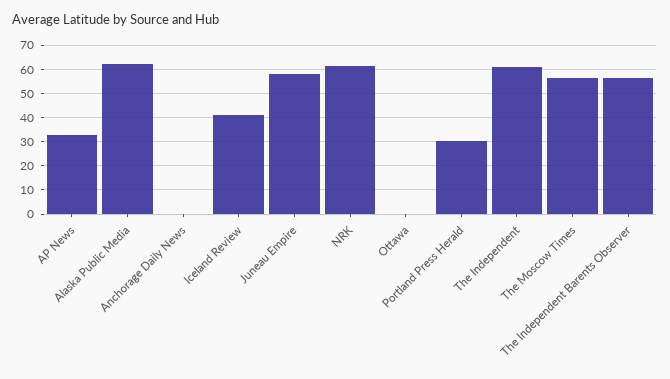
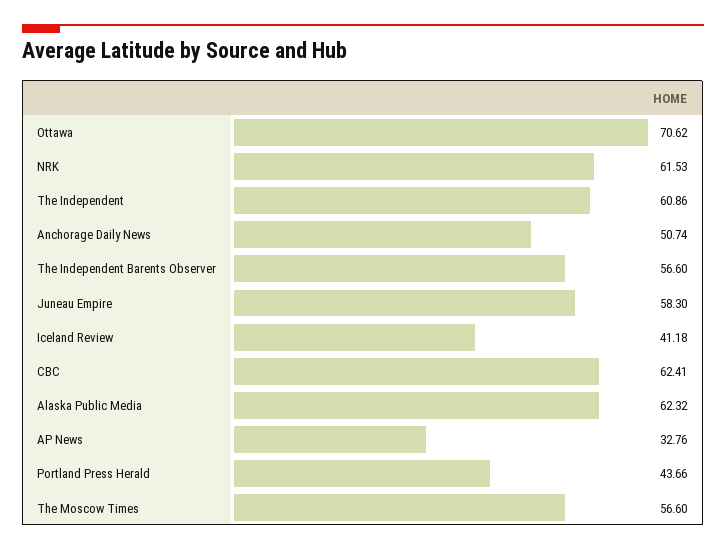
  {
    "AP News": 32.76,
    "Alaska Public Media": 62.32,
-   "Anchorage Daily News": 0,
+   "Anchorage Daily News": 50.74,
    "Iceland Review": 41.18,
    "Juneau Empire": 58.3,
    "NRK": 61.53,
-   "Ottawa": 0,
+   "Ottawa": 70.62,
-   "Portland Press Herald": 30,
+   "Portland Press Herald": 43.66,
    "The Independent": 60.86,
    "The Moscow Times": 56.6,
-   "The Independent Barents Observer": 56.6
+   "The Independent Barents Observer": 56.6,
+   "CBC": 62.41
  }

